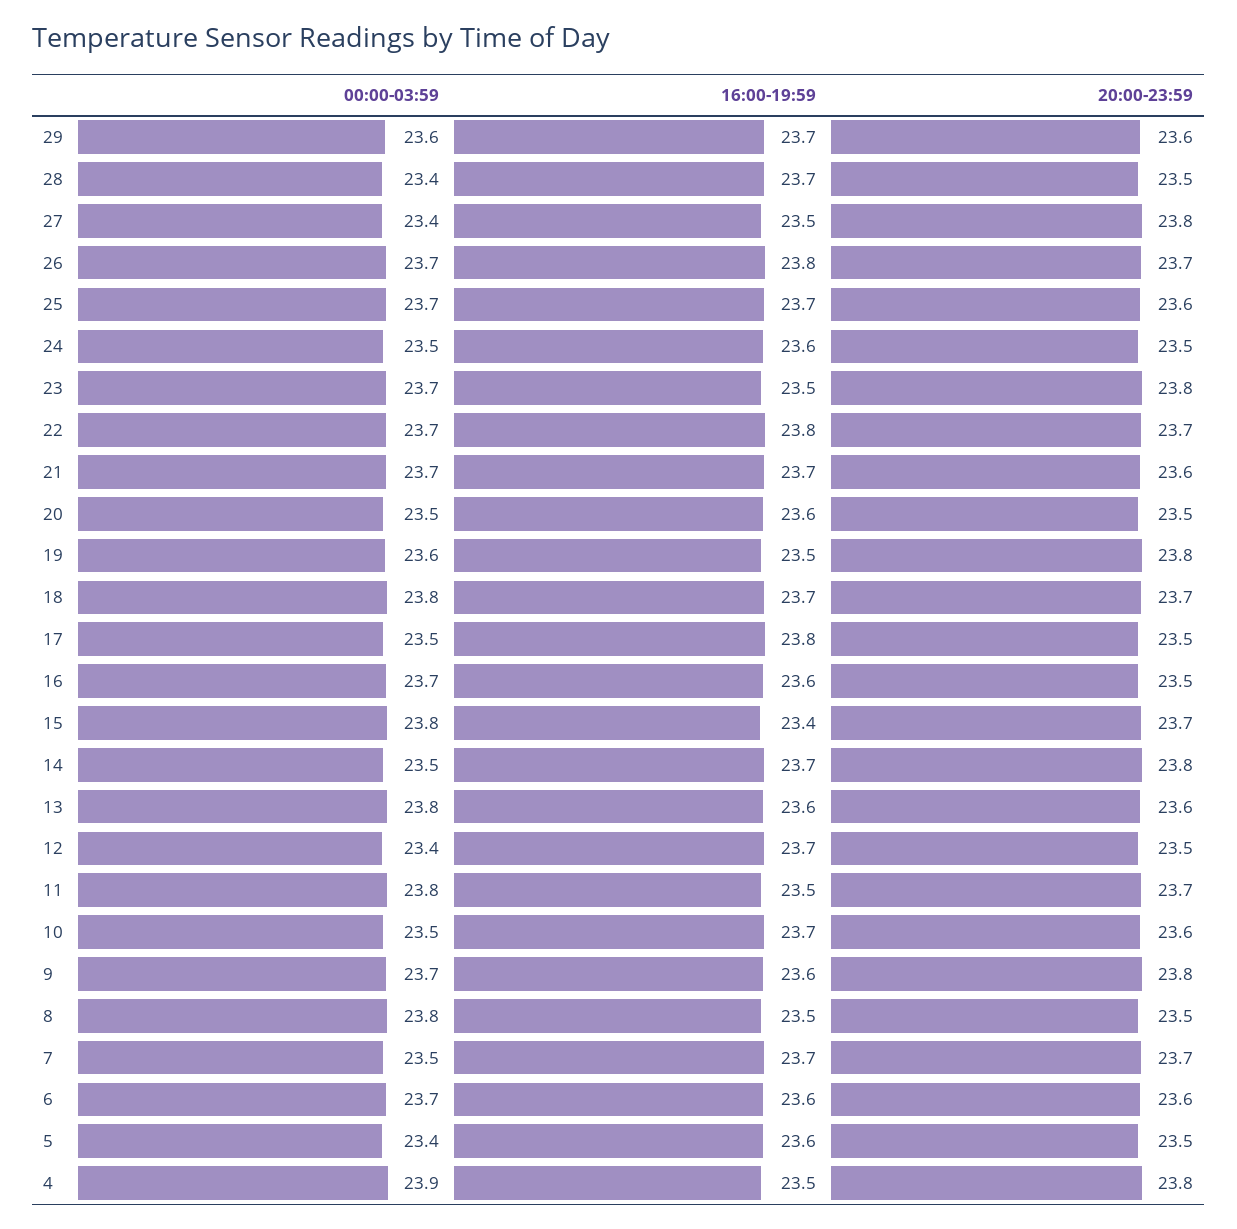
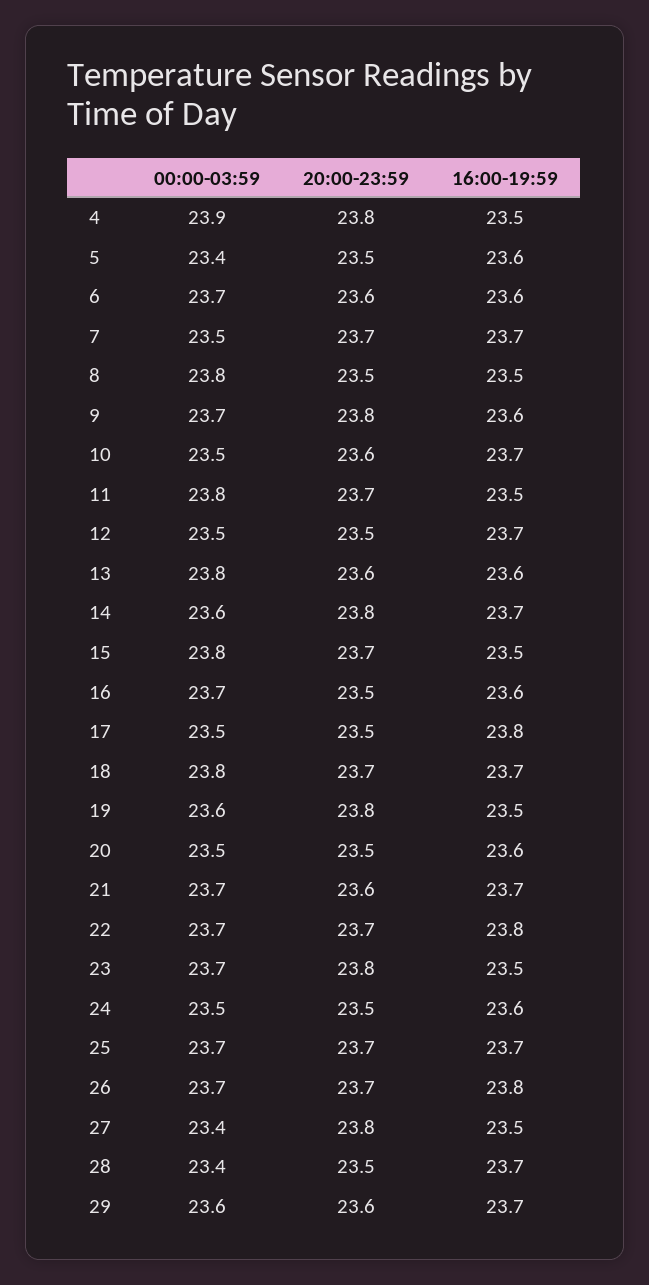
  {
    "00:00-03:59": {
      "29": 23.6,
      "28": 23.4,
      "27": 23.4,
      "26": 23.7,
      "25": 23.7,
      "24": 23.5,
      "23": 23.7,
      "22": 23.7,
      "21": 23.7,
      "20": 23.5,
      "19": 23.6,
      "18": 23.8,
      "17": 23.5,
      "16": 23.7,
      "15": 23.8,
-     "14": 23.5,
+     "14": 23.6,
      "13": 23.8,
-     "12": 23.4,
+     "12": 23.5,
      "11": 23.8,
      "10": 23.5,
      "9": 23.7,
      "8": 23.8,
      "7": 23.5,
      "6": 23.7,
      "5": 23.4,
      "4": 23.9
    },
    "16:00-19:59": {
      "29": 23.7,
      "28": 23.7,
      "27": 23.5,
      "26": 23.8,
      "25": 23.7,
      "24": 23.6,
      "23": 23.5,
      "22": 23.8,
      "21": 23.7,
      "20": 23.6,
      "19": 23.5,
      "18": 23.7,
      "17": 23.8,
      "16": 23.6,
-     "15": 23.4,
+     "15": 23.5,
      "14": 23.7,
      "13": 23.6,
      "12": 23.7,
      "11": 23.5,
      "10": 23.7,
      "9": 23.6,
      "8": 23.5,
      "7": 23.7,
      "6": 23.6,
      "5": 23.6,
      "4": 23.5
    },
    "20:00-23:59": {
      "29": 23.6,
      "28": 23.5,
      "27": 23.8,
      "26": 23.7,
-     "25": 23.6,
+     "25": 23.7,
      "24": 23.5,
      "23": 23.8,
      "22": 23.7,
      "21": 23.6,
      "20": 23.5,
      "19": 23.8,
      "18": 23.7,
      "17": 23.5,
      "16": 23.5,
      "15": 23.7,
      "14": 23.8,
      "13": 23.6,
      "12": 23.5,
      "11": 23.7,
      "10": 23.6,
      "9": 23.8,
      "8": 23.5,
      "7": 23.7,
      "6": 23.6,
      "5": 23.5,
      "4": 23.8
    }
  }

